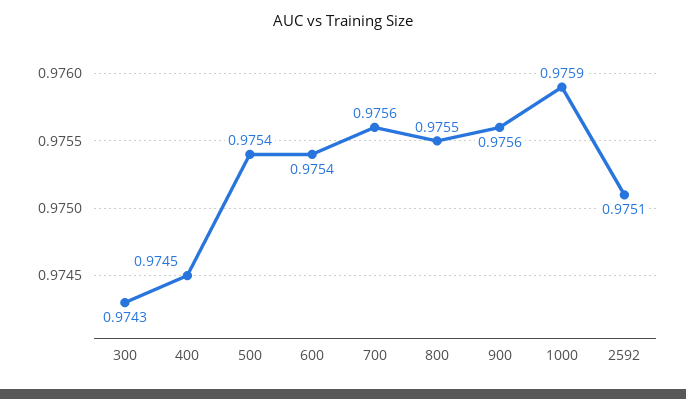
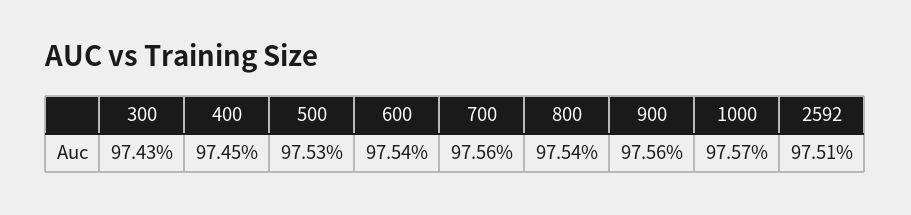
  {
    "300": 0.9743,
    "400": 0.9745,
-   "500": 0.9754,
+   "500": 0.9753,
    "600": 0.9754,
    "700": 0.9756,
-   "800": 0.9755,
+   "800": 0.9754,
    "900": 0.9756,
-   "1000": 0.9759,
+   "1000": 0.9757,
    "2592": 0.9751
  }

